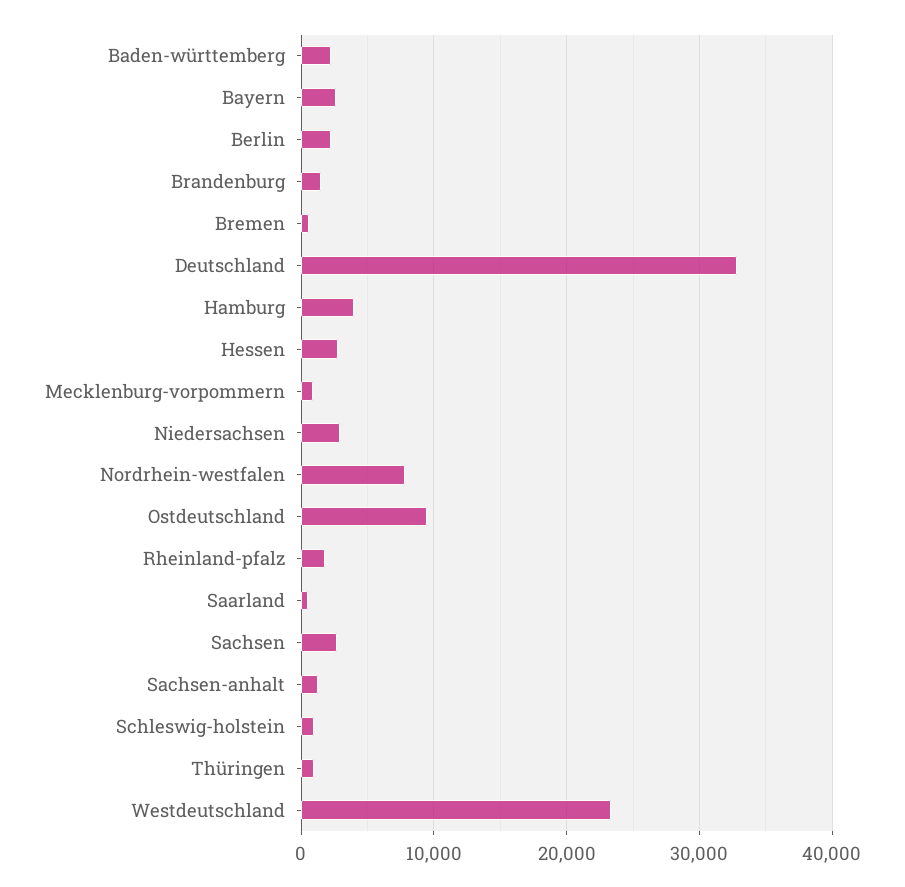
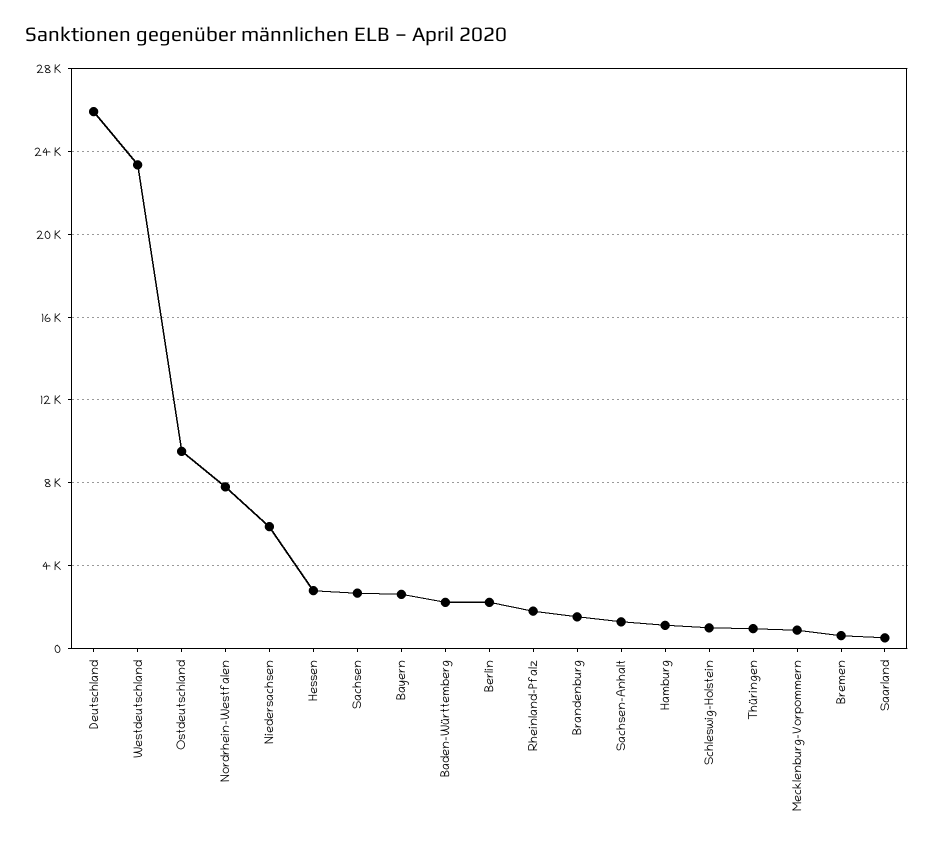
  {
    "Baden-württemberg": 2000,
    "Bayern": 2500,
    "Berlin": 2000,
    "Brandenburg": 1500,
    "Bremen": 500,
-   "Deutschland": 33000,
+   "Deutschland": 26000,
-   "Hamburg": 4000,
+   "Hamburg": 1000,
    "Hessen": 3000,
    "Mecklenburg-vorpommern": 1000,
-   "Niedersachsen": 3000,
+   "Niedersachsen": 6000,
    "Nordrhein-westfalen": 8000,
    "Ostdeutschland": 9500,
    "Rheinland-pfalz": 2000,
    "Saarland": 500,
    "Sachsen": 2500,
    "Sachsen-anhalt": 1500,
    "Schleswig-holstein": 1000,
    "Thüringen": 1000,
    "Westdeutschland": 23500
  }

